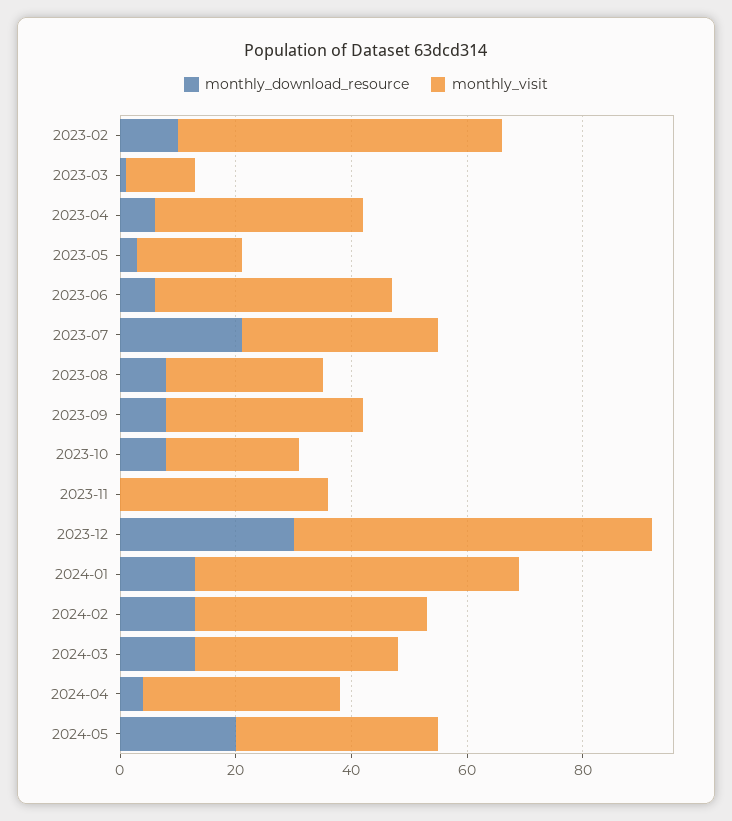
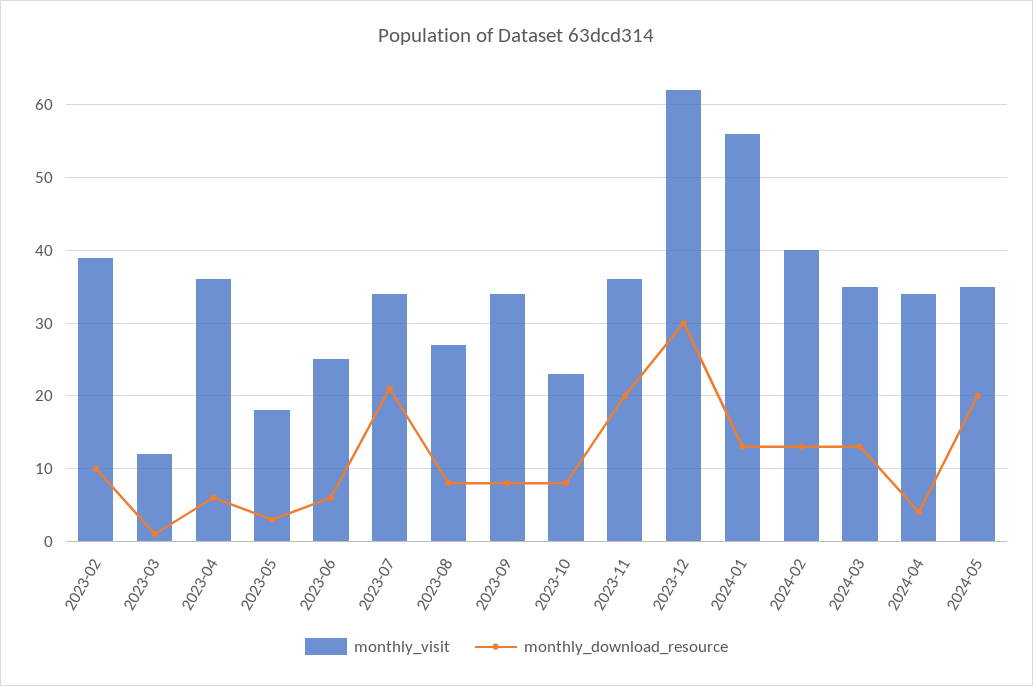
  {
    "monthly_download_resource": {
      "2023-02": 10,
      "2023-03": 1,
      "2023-04": 6,
      "2023-05": 3,
      "2023-06": 6,
      "2023-07": 21,
      "2023-08": 8,
      "2023-09": 8,
      "2023-10": 8,
-     "2023-11": 0,
+     "2023-11": 20,
      "2023-12": 30,
      "2024-01": 13,
      "2024-02": 13,
      "2024-03": 13,
      "2024-04": 4,
      "2024-05": 20
    },
    "monthly_visit": {
-     "2023-02": 55,
+     "2023-02": 39,
      "2023-03": 12,
      "2023-04": 36,
      "2023-05": 18,
-     "2023-06": 40,
+     "2023-06": 25,
      "2023-07": 34,
      "2023-08": 27,
      "2023-09": 34,
      "2023-10": 23,
      "2023-11": 36,
      "2023-12": 62,
      "2024-01": 56,
      "2024-02": 40,
      "2024-03": 35,
      "2024-04": 34,
      "2024-05": 35
    }
  }

